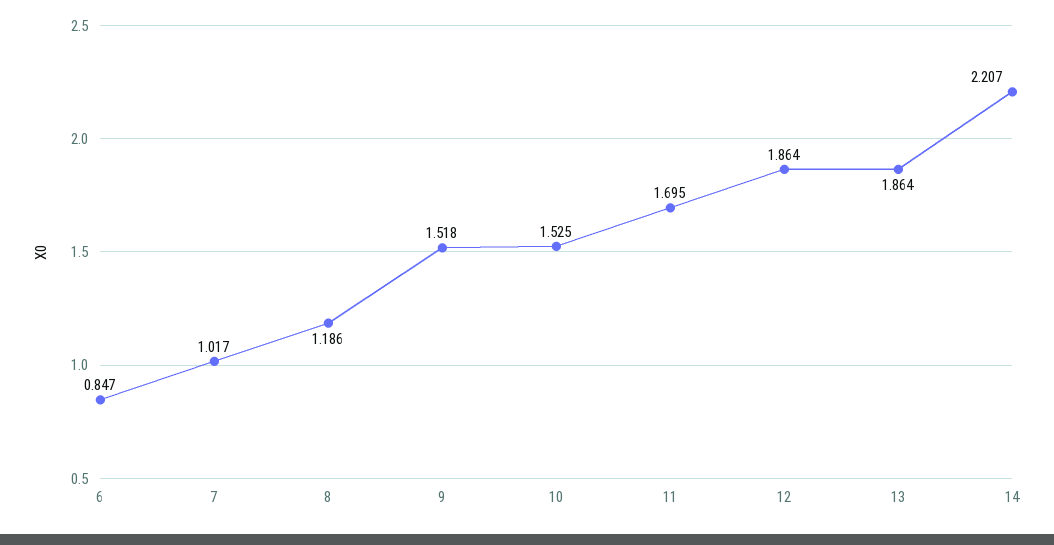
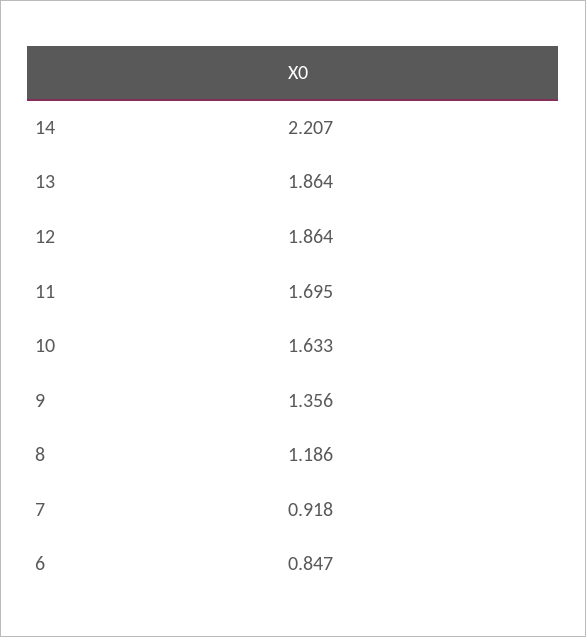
  {
    "6": 0.847,
-   "7": 1.017,
+   "7": 0.918,
    "8": 1.186,
-   "9": 1.518,
+   "9": 1.356,
-   "10": 1.525,
+   "10": 1.633,
    "11": 1.695,
    "12": 1.864,
    "13": 1.864,
    "14": 2.207
  }

